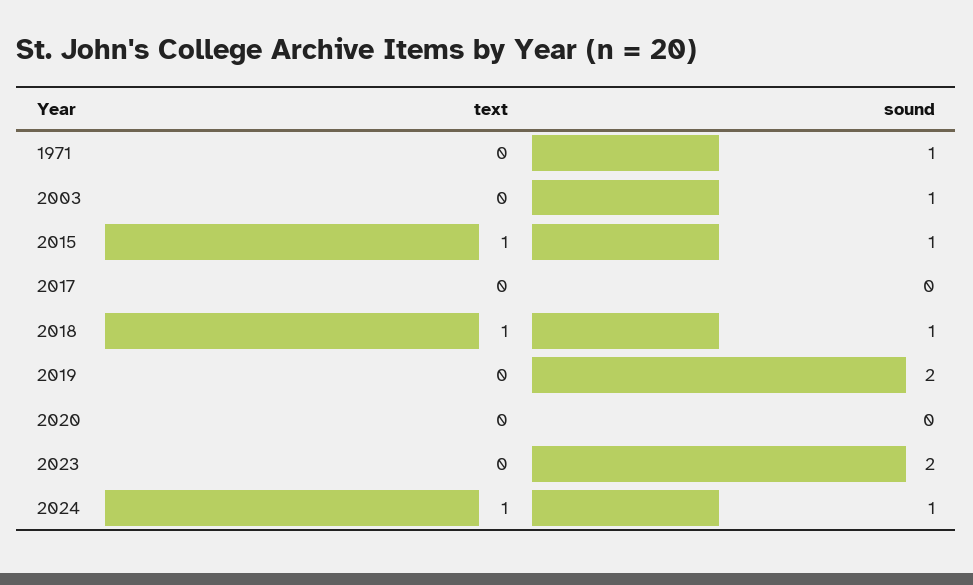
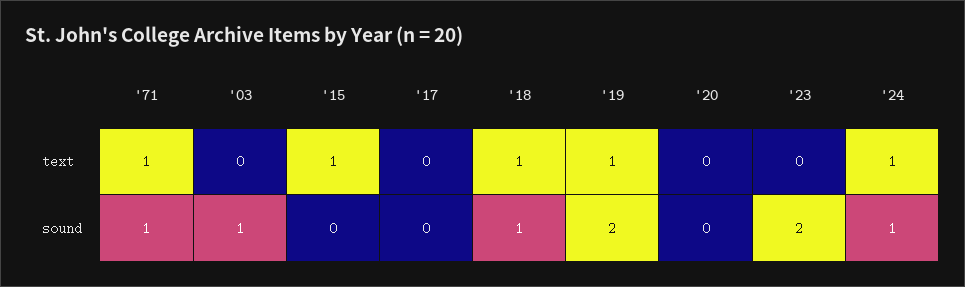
  {
    "text": {
-     "1971": 0,
+     "1971": 1,
      "2003": 0,
      "2015": 1,
      "2017": 0,
      "2018": 1,
-     "2019": 0,
+     "2019": 1,
      "2020": 0,
      "2023": 0,
      "2024": 1
    },
    "sound": {
      "1971": 1,
      "2003": 1,
-     "2015": 1,
+     "2015": 0,
      "2017": 0,
      "2018": 1,
      "2019": 2,
      "2020": 0,
      "2023": 2,
      "2024": 1
    }
  }

